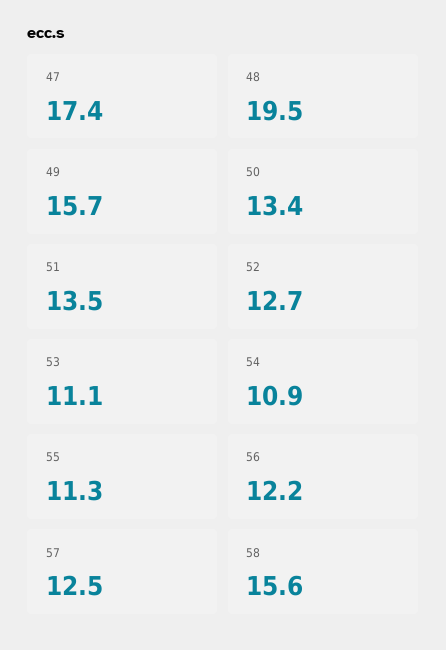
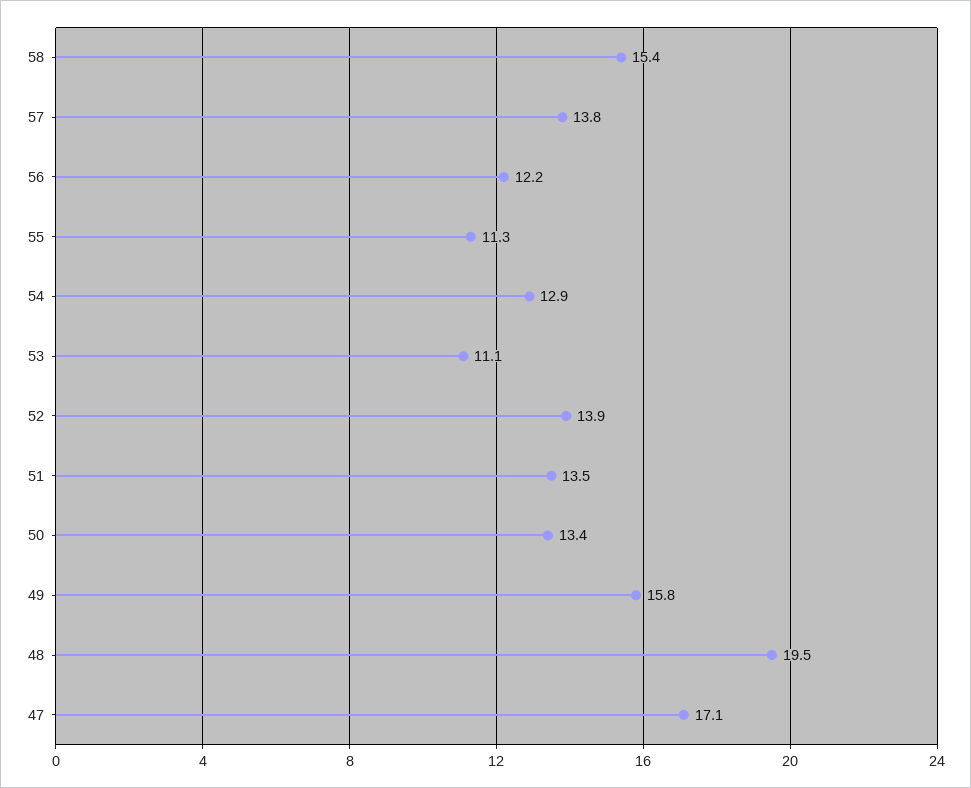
  {
-   "47": 17.4,
+   "47": 17.1,
    "48": 19.5,
-   "49": 15.7,
+   "49": 15.8,
    "50": 13.4,
    "51": 13.5,
-   "52": 12.7,
+   "52": 13.9,
    "53": 11.1,
-   "54": 10.9,
+   "54": 12.9,
    "55": 11.3,
    "56": 12.2,
-   "57": 12.5,
+   "57": 13.8,
-   "58": 15.6
+   "58": 15.4
  }

